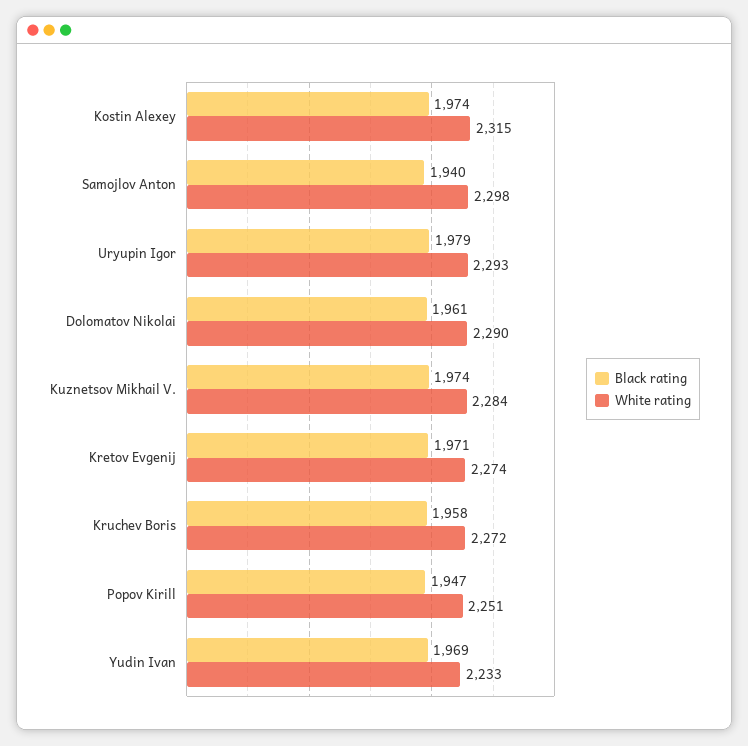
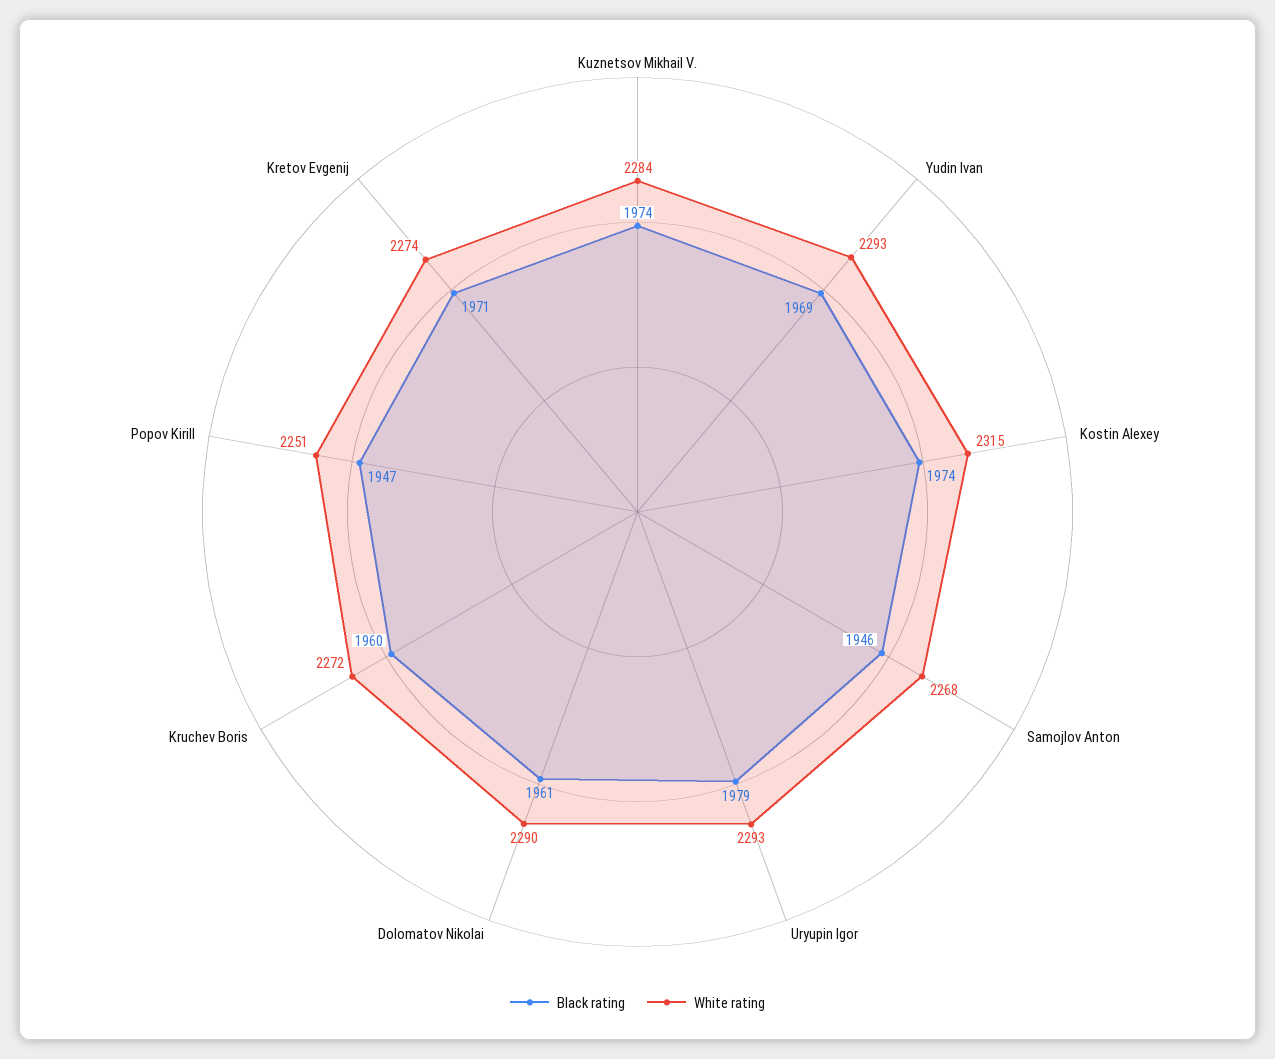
  {
    "Black rating": {
      "Kostin Alexey": 1974,
-     "Samojlov Anton": 1940,
+     "Samojlov Anton": 1946,
      "Uryupin Igor": 1979,
      "Dolomatov Nikolai": 1961,
      "Kuznetsov Mikhail V.": 1974,
      "Kretov Evgenij": 1971,
-     "Kruchev Boris": 1958,
+     "Kruchev Boris": 1960,
      "Popov Kirill": 1947,
      "Yudin Ivan": 1969
    },
    "White rating": {
      "Kostin Alexey": 2315,
-     "Samojlov Anton": 2298,
+     "Samojlov Anton": 2268,
      "Uryupin Igor": 2293,
      "Dolomatov Nikolai": 2290,
      "Kuznetsov Mikhail V.": 2284,
      "Kretov Evgenij": 2274,
      "Kruchev Boris": 2272,
      "Popov Kirill": 2251,
-     "Yudin Ivan": 2233
+     "Yudin Ivan": 2293
    }
  }

